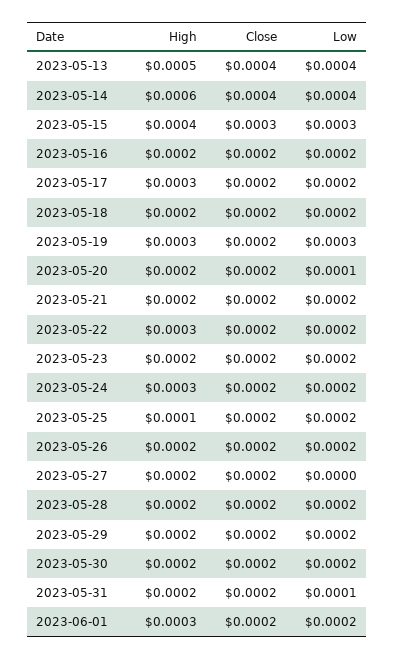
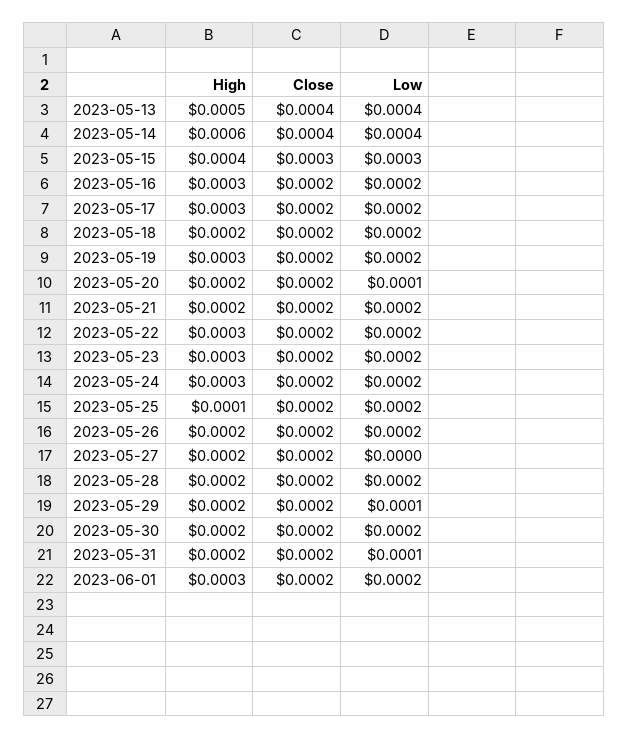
  {
    "High": {
      "2023-05-13": 0.0005,
      "2023-05-14": 0.0006,
      "2023-05-15": 0.0004,
-     "2023-05-16": 0.0002,
+     "2023-05-16": 0.0003,
      "2023-05-17": 0.0003,
      "2023-05-18": 0.0002,
      "2023-05-19": 0.0003,
      "2023-05-20": 0.0002,
      "2023-05-21": 0.0002,
      "2023-05-22": 0.0003,
-     "2023-05-23": 0.0002,
+     "2023-05-23": 0.0003,
      "2023-05-24": 0.0003,
      "2023-05-25": 0.0001,
      "2023-05-26": 0.0002,
      "2023-05-27": 0.0002,
      "2023-05-28": 0.0002,
      "2023-05-29": 0.0002,
      "2023-05-30": 0.0002,
      "2023-05-31": 0.0002,
      "2023-06-01": 0.0003
    },
    "Close": {
      "2023-05-13": 0.0004,
      "2023-05-14": 0.0004,
      "2023-05-15": 0.0003,
      "2023-05-16": 0.0002,
      "2023-05-17": 0.0002,
      "2023-05-18": 0.0002,
      "2023-05-19": 0.0002,
      "2023-05-20": 0.0002,
      "2023-05-21": 0.0002,
      "2023-05-22": 0.0002,
      "2023-05-23": 0.0002,
      "2023-05-24": 0.0002,
      "2023-05-25": 0.0002,
      "2023-05-26": 0.0002,
      "2023-05-27": 0.0002,
      "2023-05-28": 0.0002,
      "2023-05-29": 0.0002,
      "2023-05-30": 0.0002,
      "2023-05-31": 0.0002,
      "2023-06-01": 0.0002
    },
    "Low": {
      "2023-05-13": 0.0004,
      "2023-05-14": 0.0004,
      "2023-05-15": 0.0003,
      "2023-05-16": 0.0002,
      "2023-05-17": 0.0002,
      "2023-05-18": 0.0002,
-     "2023-05-19": 0.0003,
+     "2023-05-19": 0.0002,
      "2023-05-20": 0.0001,
      "2023-05-21": 0.0002,
      "2023-05-22": 0.0002,
      "2023-05-23": 0.0002,
      "2023-05-24": 0.0002,
      "2023-05-25": 0.0002,
      "2023-05-26": 0.0002,
      "2023-05-27": 0,
      "2023-05-28": 0.0002,
-     "2023-05-29": 0.0002,
+     "2023-05-29": 0.0001,
      "2023-05-30": 0.0002,
      "2023-05-31": 0.0001,
      "2023-06-01": 0.0002
    }
  }

